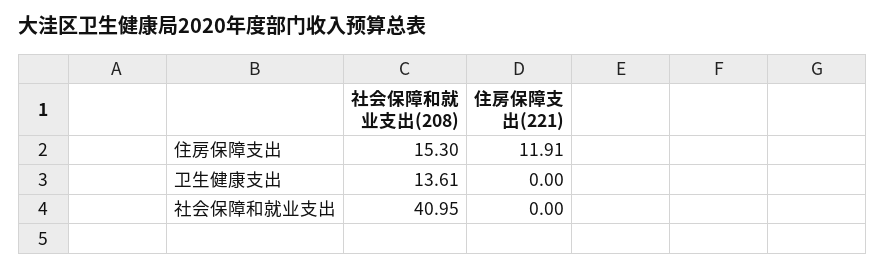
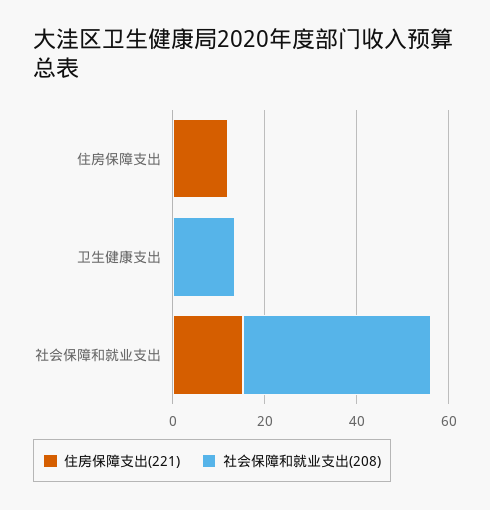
  {
    "社会保障和就业支出(208)": {
-     "住房保障支出": 15.3,
+     "住房保障支出": 0,
      "卫生健康支出": 13.61,
      "社会保障和就业支出": 40.95
    },
    "住房保障支出(221)": {
      "住房保障支出": 11.91,
      "卫生健康支出": 0,
-     "社会保障和就业支出": 0
+     "社会保障和就业支出": 15
    }
  }

